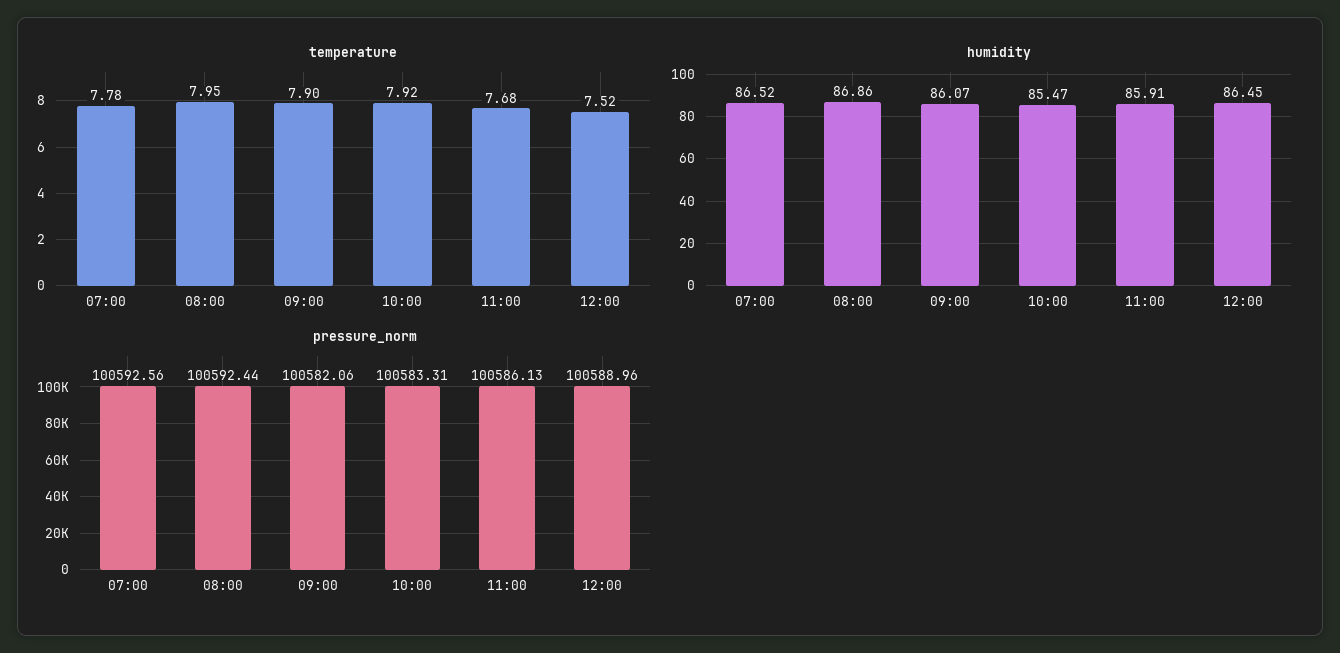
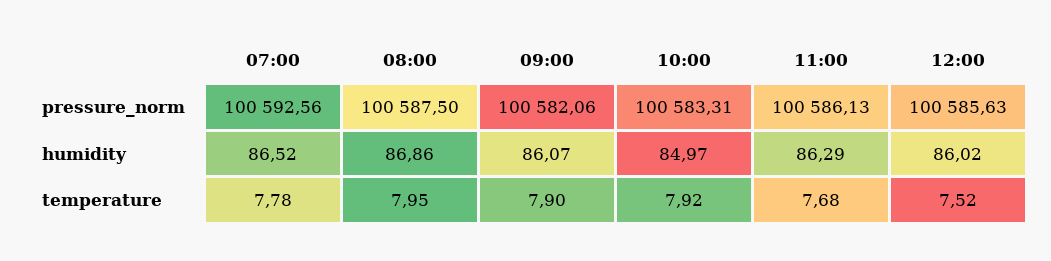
  {
    "temperature": {
      "07:00": 7.78,
      "08:00": 7.95,
      "09:00": 7.9,
      "10:00": 7.92,
      "11:00": 7.68,
      "12:00": 7.52
    },
    "humidity": {
      "07:00": 86.52,
      "08:00": 86.86,
      "09:00": 86.07,
-     "10:00": 85.47,
+     "10:00": 84.97,
-     "11:00": 85.91,
+     "11:00": 86.29,
-     "12:00": 86.45
+     "12:00": 86.02
    },
    "pressure_norm": {
      "07:00": 100592.56,
-     "08:00": 100592.44,
+     "08:00": 100587.5,
      "09:00": 100582.06,
      "10:00": 100583.31,
      "11:00": 100586.13,
-     "12:00": 100588.96
+     "12:00": 100585.63
    }
  }

